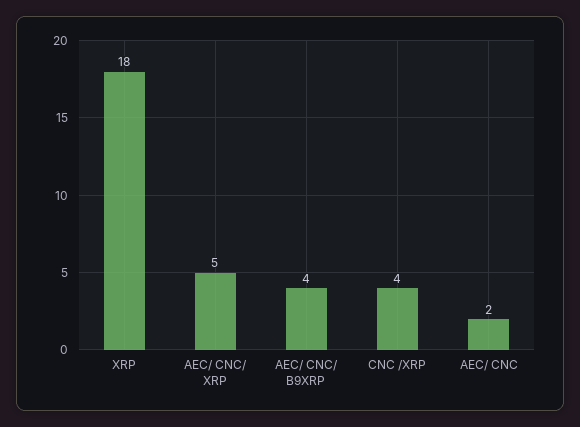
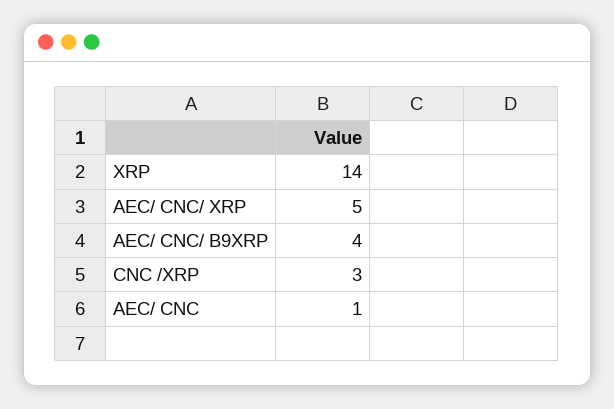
  {
-   "XRP": 18,
+   "XRP": 14,
    "AEC/ CNC/ XRP": 5,
    "AEC/ CNC/ B9XRP": 4,
-   "CNC /XRP": 4,
+   "CNC /XRP": 3,
-   "AEC/ CNC": 2
+   "AEC/ CNC": 1
  }

